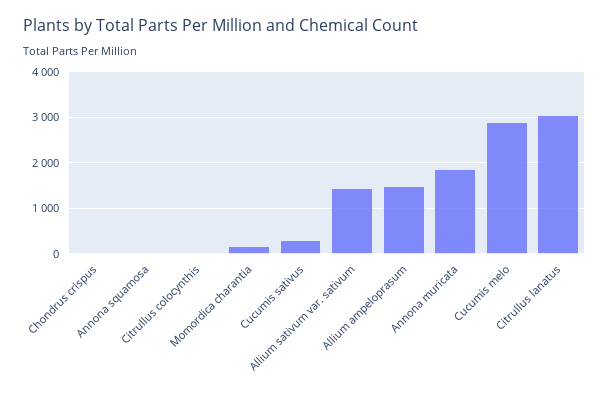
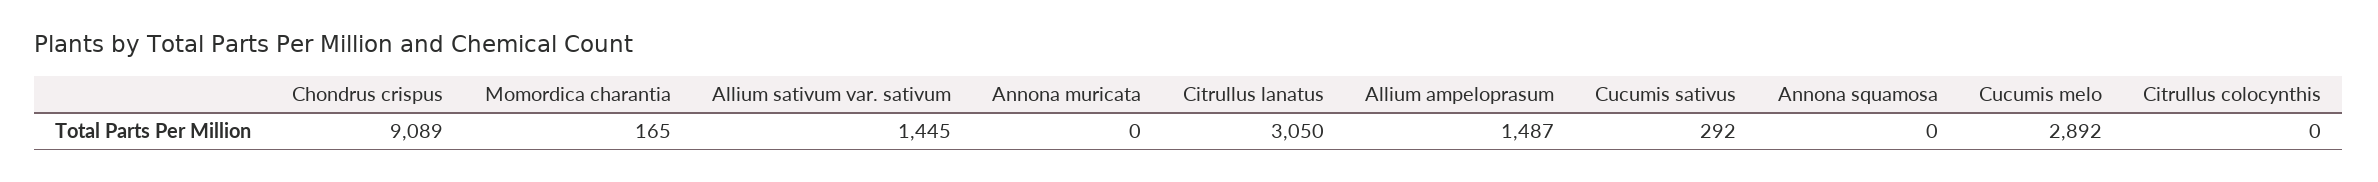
  {
-   "Chondrus crispus": 0,
+   "Chondrus crispus": 9089,
    "Annona squamosa": 0,
    "Citrullus colocynthis": 0,
    "Momordica charantia": 165,
    "Cucumis sativus": 292,
    "Allium sativum var. sativum": 1445,
    "Allium ampeloprasum": 1487,
-   "Annona muricata": 1800,
+   "Annona muricata": 0,
    "Cucumis melo": 2892,
    "Citrullus lanatus": 3050
  }

